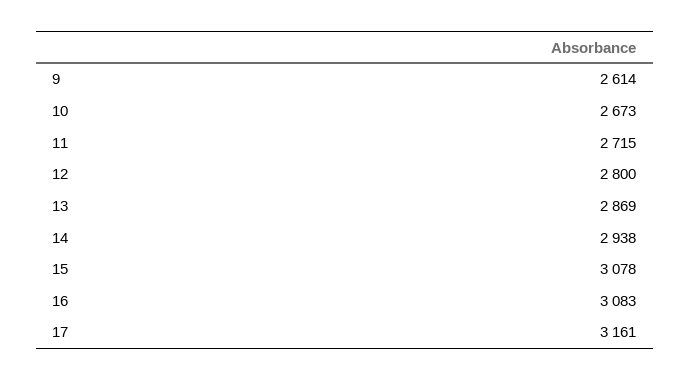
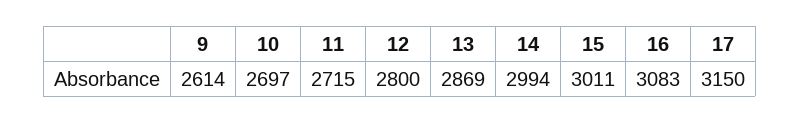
  {
    "9": 2614,
-   "10": 2673,
+   "10": 2697,
    "11": 2715,
    "12": 2800,
    "13": 2869,
-   "14": 2938,
+   "14": 2994,
-   "15": 3078,
+   "15": 3011,
    "16": 3083,
-   "17": 3161
+   "17": 3150
  }

